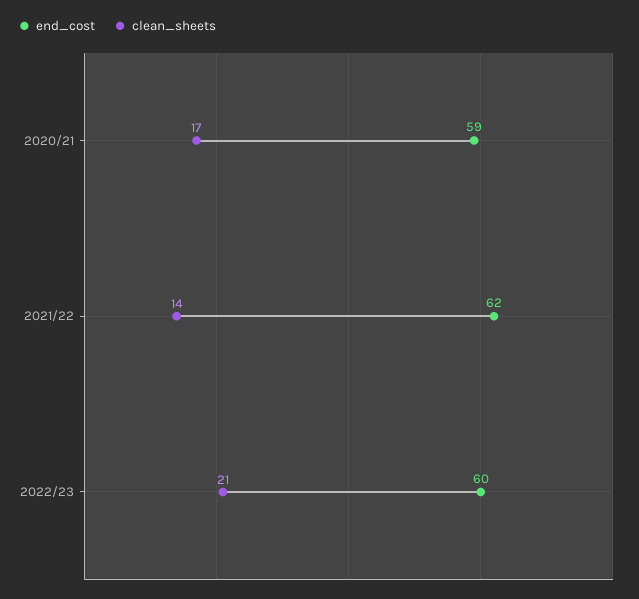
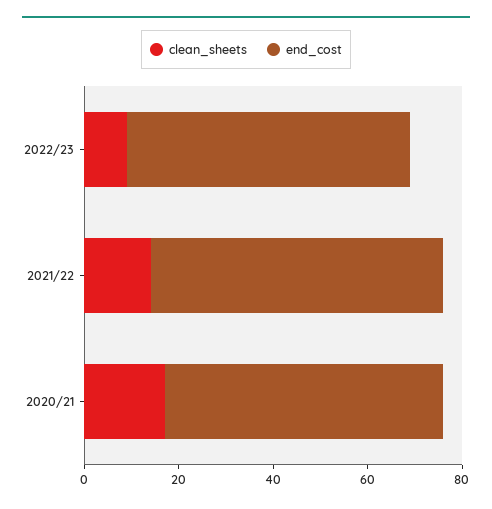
  {
    "end_cost": {
      "2020/21": 59,
      "2021/22": 62,
      "2022/23": 60
    },
    "clean_sheets": {
      "2020/21": 17,
      "2021/22": 14,
-     "2022/23": 21
+     "2022/23": 10
    }
  }

